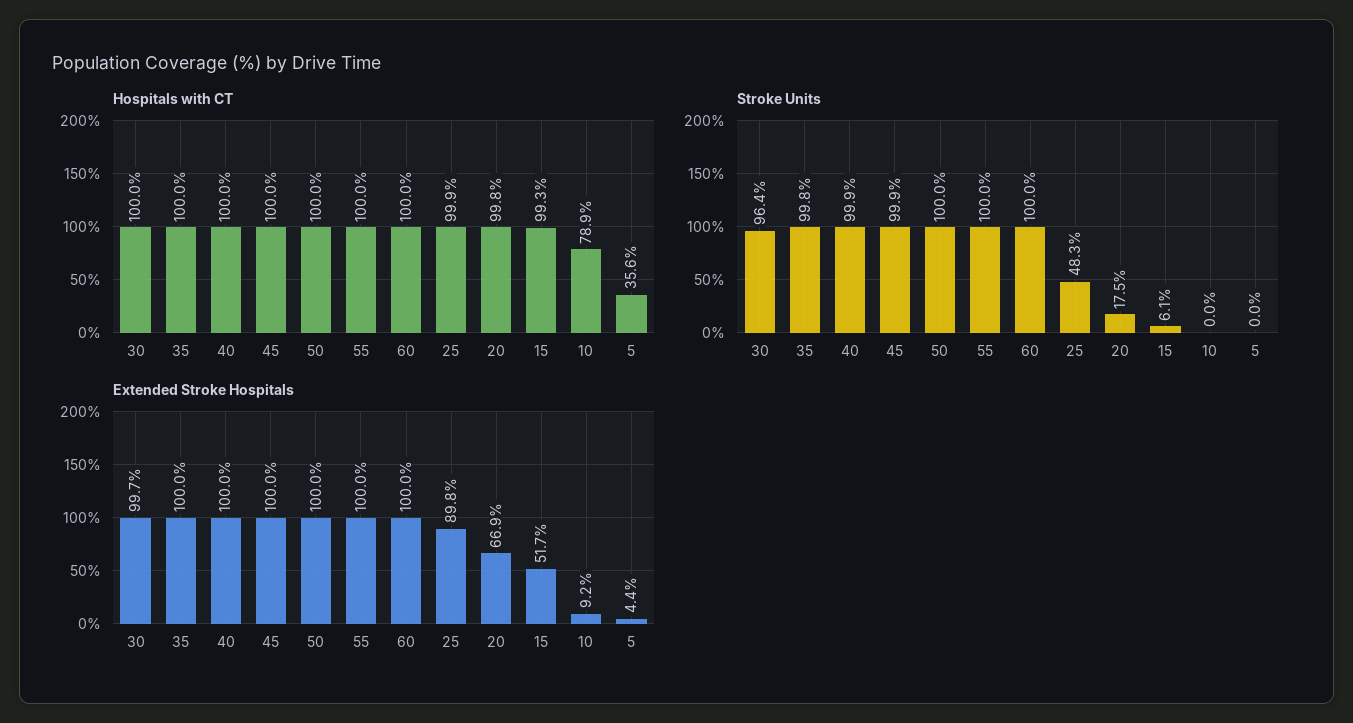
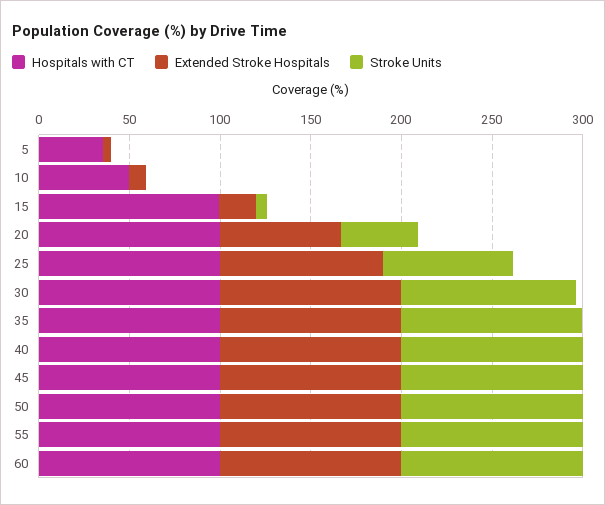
  {
    "Hospitals with CT": {
      "30": 100,
      "35": 100,
      "40": 100,
      "45": 100,
      "50": 100,
      "55": 100,
      "60": 100,
      "25": 99.9,
      "20": 99.8,
      "15": 99.3,
-     "10": 78.9,
+     "10": 50,
      "5": 35.6
    },
    "Stroke Units": {
      "30": 96.4,
      "35": 99.8,
      "40": 99.9,
      "45": 99.9,
      "50": 100,
      "55": 100,
      "60": 100,
-     "25": 48.3,
+     "25": 70,
-     "20": 17.5,
+     "20": 40,
      "15": 6.1,
      "10": 0,
      "5": 0
    },
    "Extended Stroke Hospitals": {
      "30": 99.7,
      "35": 100,
      "40": 100,
      "45": 100,
      "50": 100,
      "55": 100,
      "60": 100,
      "25": 89.8,
      "20": 66.9,
-     "15": 51.7,
+     "15": 20,
      "10": 9.2,
      "5": 4.4
    }
  }

